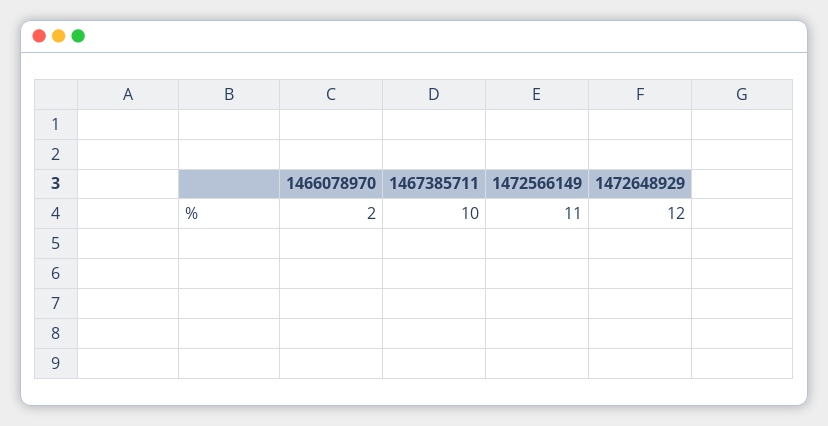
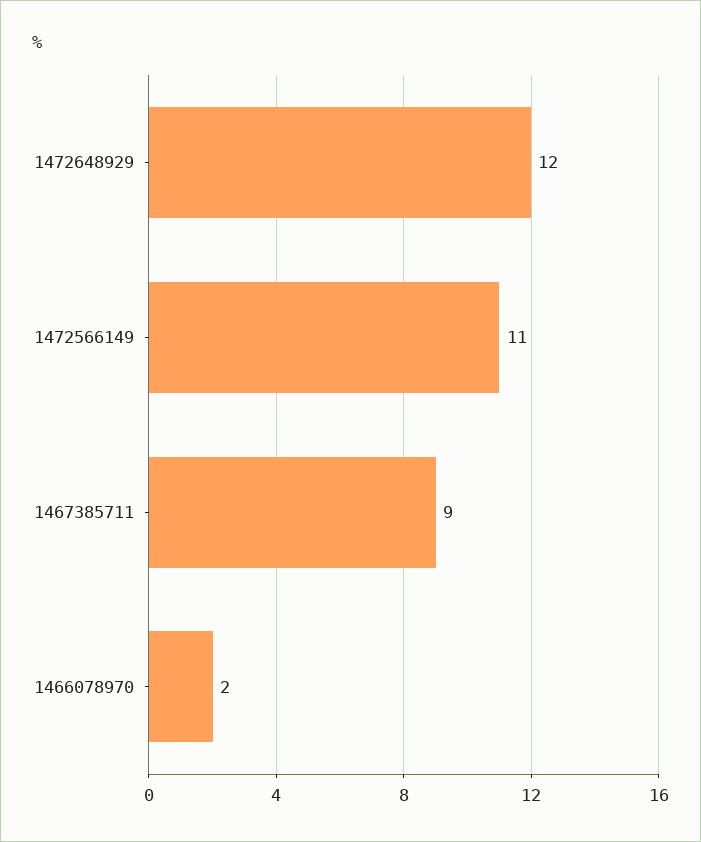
  {
    "1466078970": 2,
-   "1467385711": 10,
+   "1467385711": 9,
    "1472566149": 11,
    "1472648929": 12
  }

